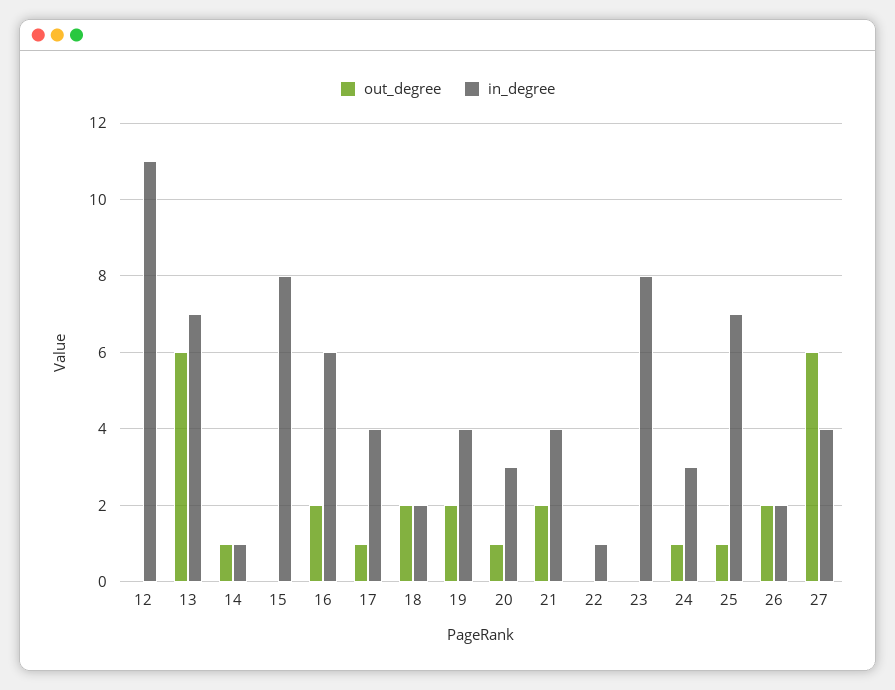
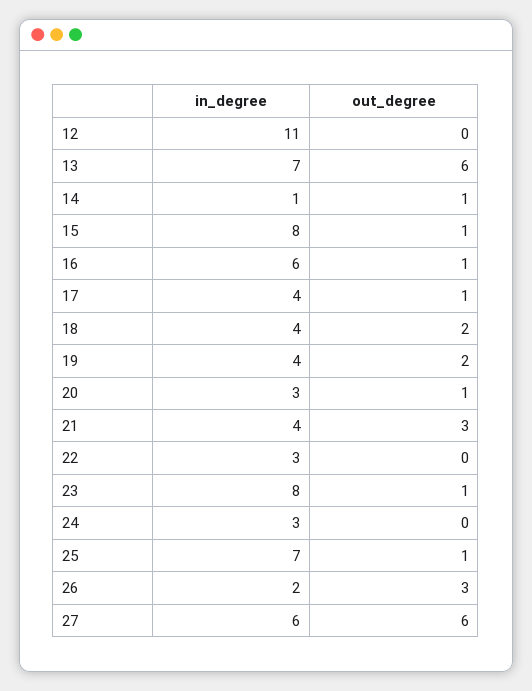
  {
    "out_degree": {
      "12": 0,
      "13": 6,
      "14": 1,
-     "15": 0,
+     "15": 1,
-     "16": 2,
+     "16": 1,
      "17": 1,
      "18": 2,
      "19": 2,
      "20": 1,
-     "21": 2,
+     "21": 3,
      "22": 0,
-     "23": 0,
+     "23": 1,
-     "24": 1,
+     "24": 0,
      "25": 1,
-     "26": 2,
+     "26": 3,
      "27": 6
    },
    "in_degree": {
      "12": 11,
      "13": 7,
      "14": 1,
      "15": 8,
      "16": 6,
      "17": 4,
-     "18": 2,
+     "18": 4,
      "19": 4,
      "20": 3,
      "21": 4,
-     "22": 1,
+     "22": 3,
      "23": 8,
      "24": 3,
      "25": 7,
      "26": 2,
-     "27": 4
+     "27": 6
    }
  }

